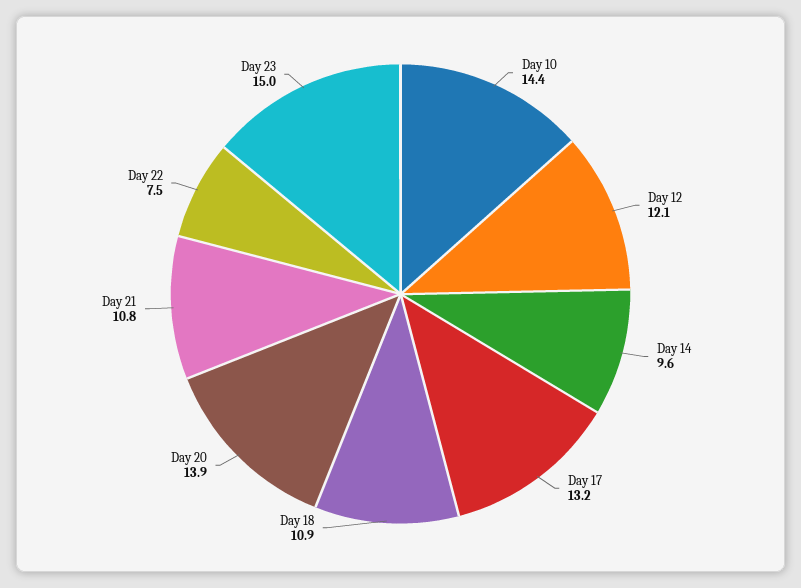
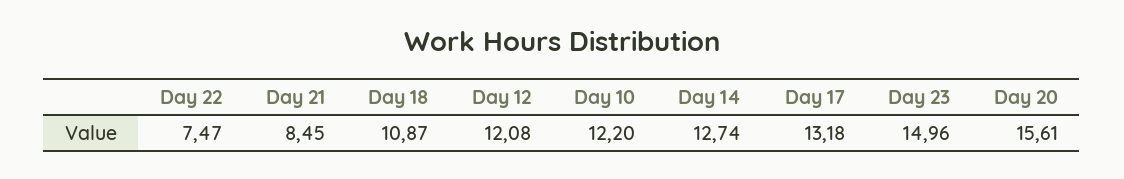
  {
-   "Day 10": 14.4,
+   "Day 10": 12.2,
    "Day 12": 12.08,
-   "Day 14": 9.6,
+   "Day 14": 12.74,
    "Day 17": 13.18,
    "Day 18": 10.87,
-   "Day 20": 13.9,
+   "Day 20": 15.61,
-   "Day 21": 10.8,
+   "Day 21": 8.45,
    "Day 22": 7.47,
    "Day 23": 14.96
  }

